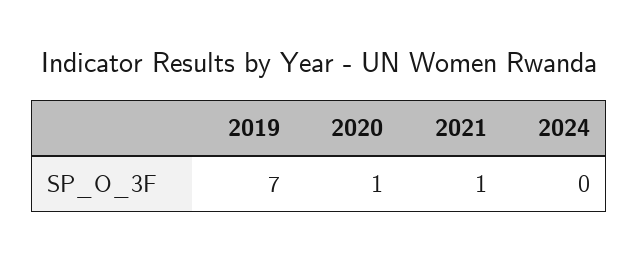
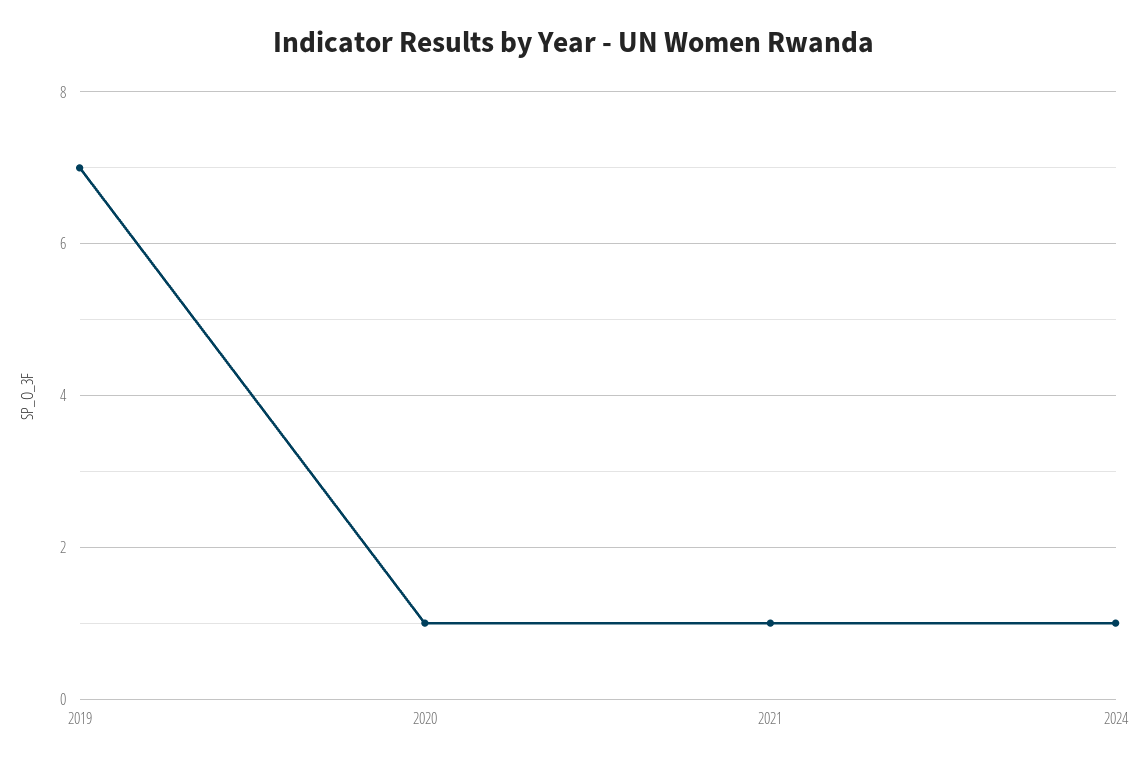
  {
    "2019": 7,
    "2020": 1,
    "2021": 1,
-   "2024": 0
+   "2024": 1
  }

